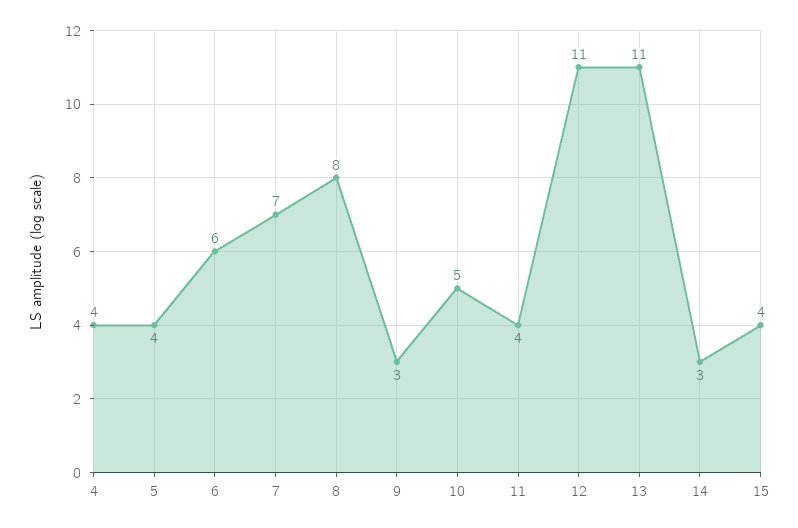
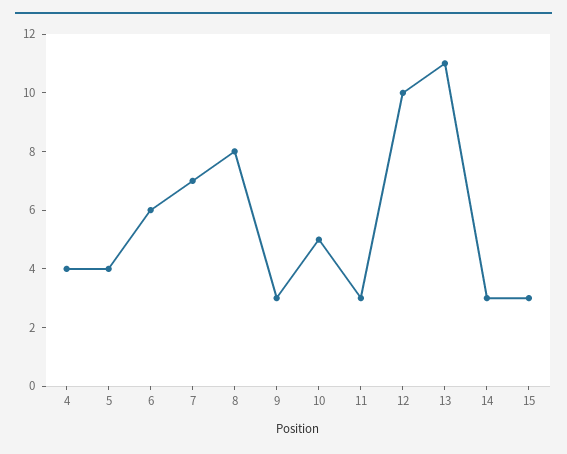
  {
    "4": 4,
    "5": 4,
    "6": 6,
    "7": 7,
    "8": 8,
    "9": 3,
    "10": 5,
-   "11": 4,
+   "11": 3,
-   "12": 11,
+   "12": 10,
    "13": 11,
    "14": 3,
-   "15": 4
+   "15": 3
  }

